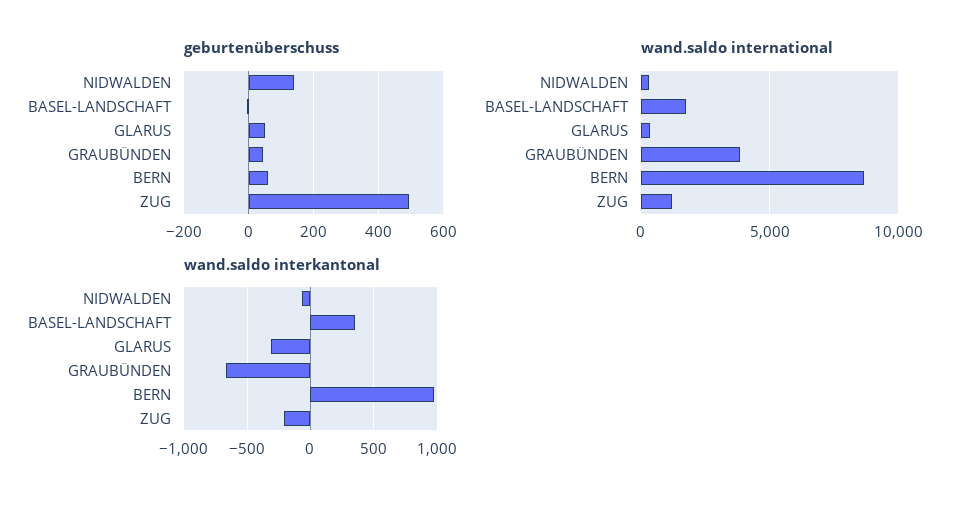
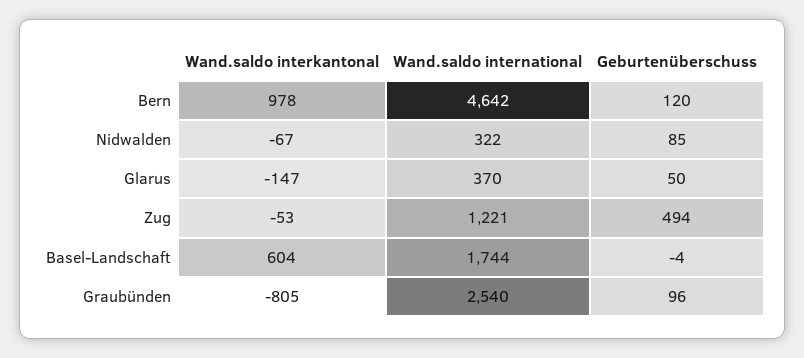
  {
    "geburtenüberschuss": {
-     "NIDWALDEN": 140,
+     "NIDWALDEN": 85,
      "BASEL-LANDSCHAFT": -4,
      "GLARUS": 50,
-     "GRAUBÜNDEN": 40,
+     "GRAUBÜNDEN": 96,
-     "BERN": 60,
+     "BERN": 120,
      "ZUG": 494
    },
    "wand.saldo international": {
      "NIDWALDEN": 322,
      "BASEL-LANDSCHAFT": 1744,
      "GLARUS": 370,
-     "GRAUBÜNDEN": 4000,
+     "GRAUBÜNDEN": 2540,
-     "BERN": 8500,
+     "BERN": 4642,
      "ZUG": 1221
    },
    "wand.saldo interkantonal": {
      "NIDWALDEN": -67,
-     "BASEL-LANDSCHAFT": 350,
+     "BASEL-LANDSCHAFT": 604,
-     "GLARUS": -300,
+     "GLARUS": -147,
-     "GRAUBÜNDEN": -650,
+     "GRAUBÜNDEN": -805,
      "BERN": 978,
-     "ZUG": -200
+     "ZUG": -53
    }
  }

